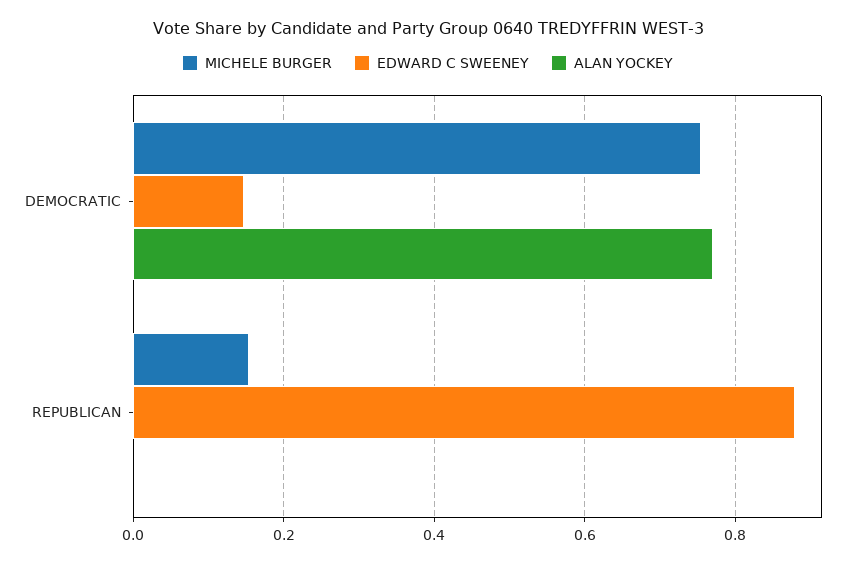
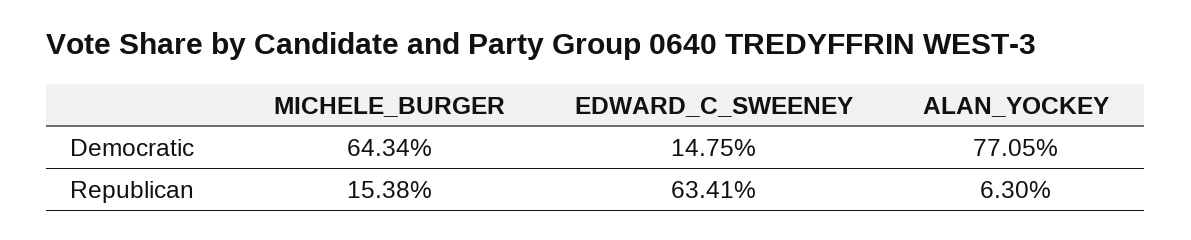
  {
    "MICHELE BURGER": {
-     "DEMOCRATIC": 0.76,
+     "DEMOCRATIC": 0.6434,
      "REPUBLICAN": 0.1538
    },
    "EDWARD C SWEENEY": {
      "DEMOCRATIC": 0.1475,
-     "REPUBLICAN": 0.88
+     "REPUBLICAN": 0.6341
    },
    "ALAN YOCKEY": {
      "DEMOCRATIC": 0.7705,
-     "REPUBLICAN": 0
+     "REPUBLICAN": 0.063
    }
  }

